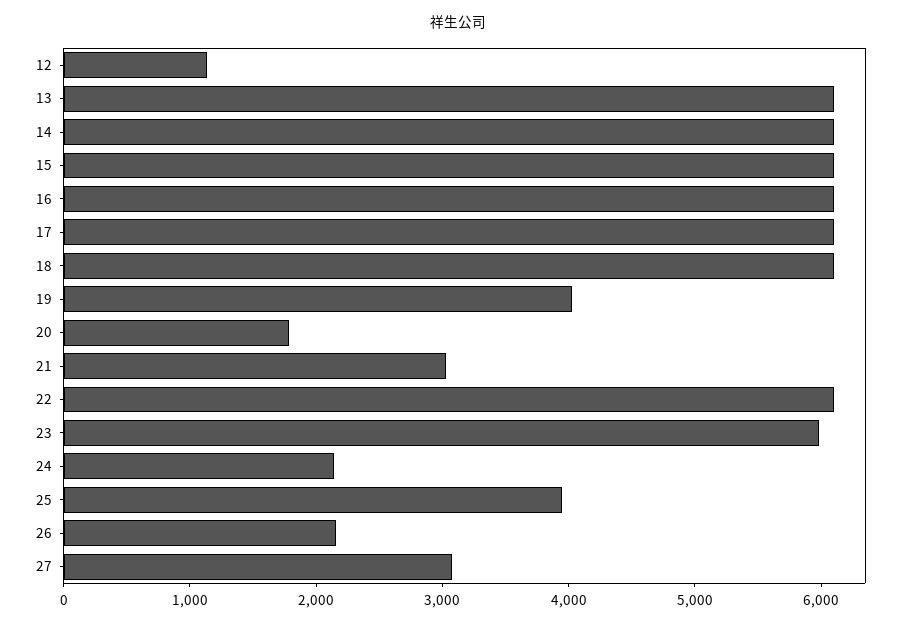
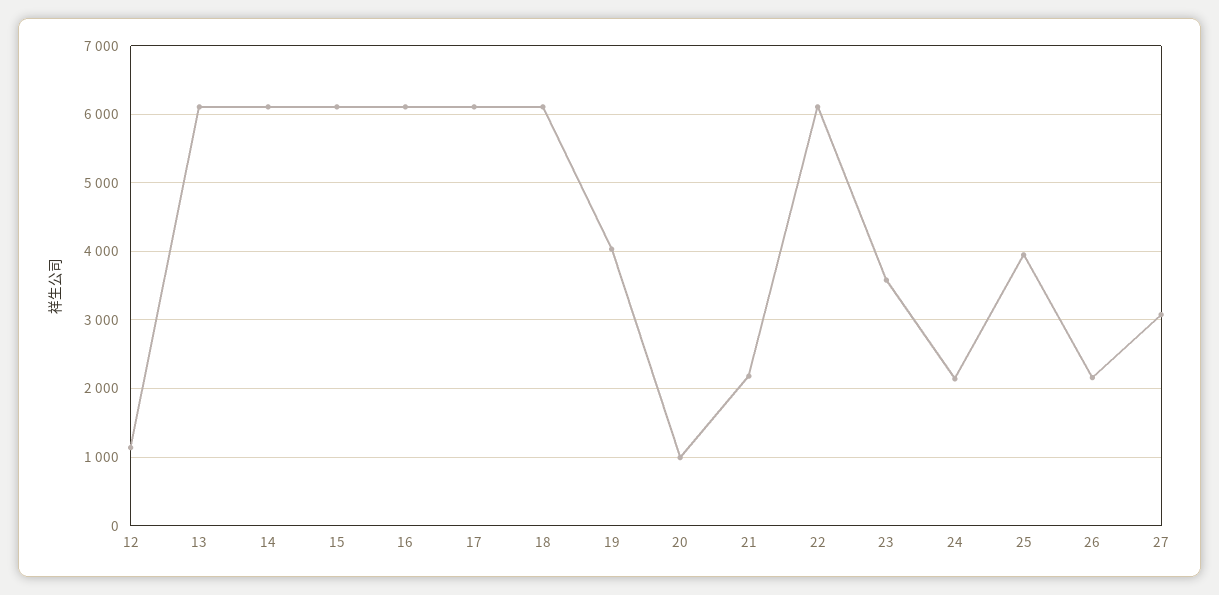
  {
    "12": 1100,
    "13": 6100,
    "14": 6100,
    "15": 6100,
    "16": 6100,
    "17": 6100,
    "18": 6100,
    "19": 4000,
-   "20": 1800,
+   "20": 1000,
-   "21": 3000,
+   "21": 2200,
    "22": 6100,
-   "23": 6000,
+   "23": 3600,
    "24": 2100,
    "25": 3900,
    "26": 2200,
    "27": 3100
  }

